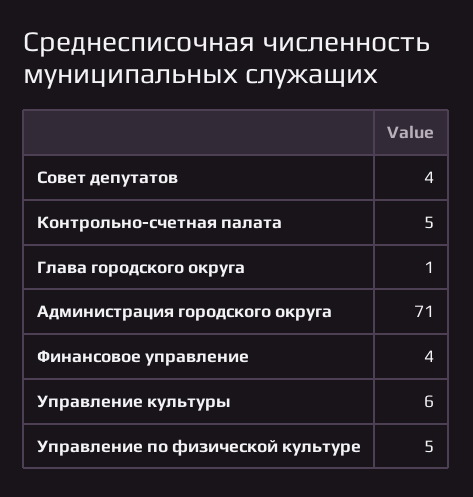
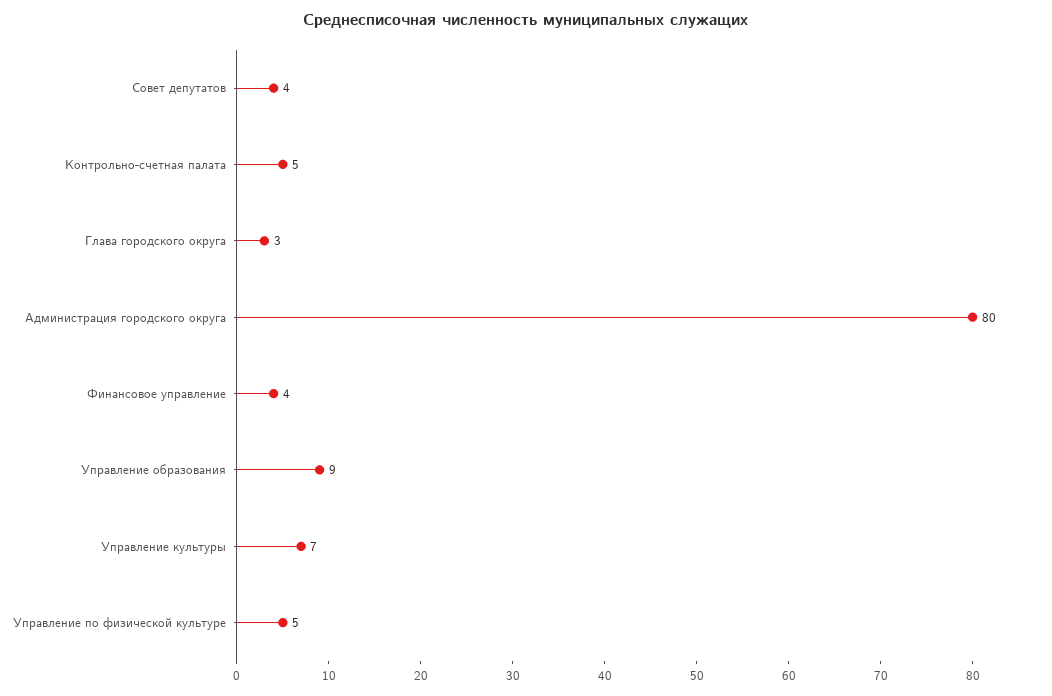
  {
    "Совет депутатов": 4,
    "Контрольно-счетная палата": 5,
-   "Глава городского округа": 1,
+   "Глава городского округа": 3,
-   "Администрация городского округа": 71,
+   "Администрация городского округа": 80,
    "Финансовое управление": 4,
-   "Управление культуры": 6,
+   "Управление культуры": 7,
-   "Управление по физической культуре": 5
+   "Управление по физической культуре": 5,
+   "Управление образования": 9
  }

